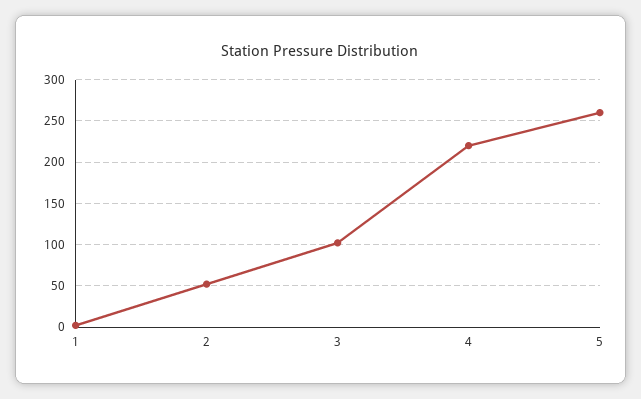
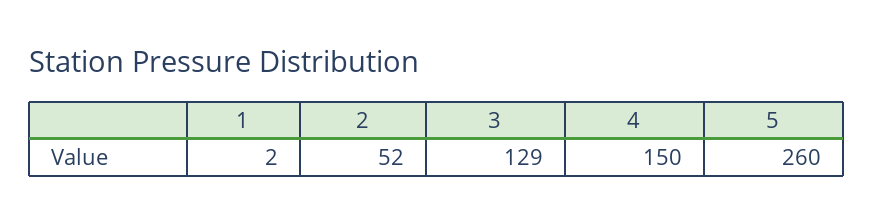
  {
    "1": 2,
    "2": 52,
-   "3": 100,
+   "3": 129,
-   "4": 220,
+   "4": 150,
    "5": 260
  }

